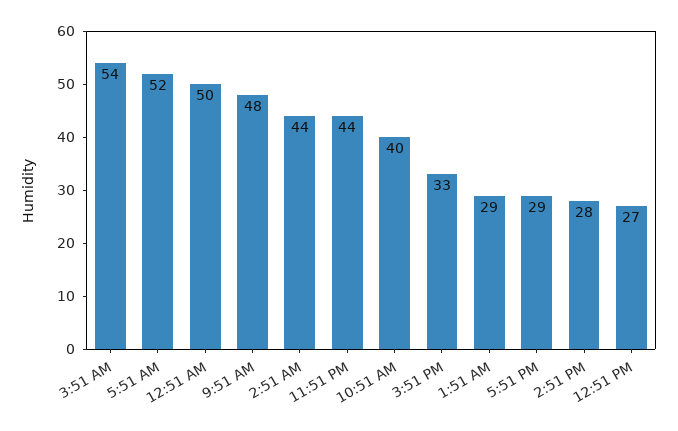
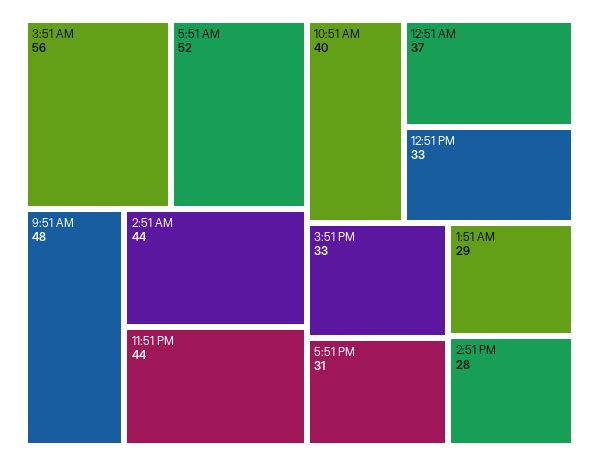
  {
-   "3:51 AM": 54,
+   "3:51 AM": 56,
    "5:51 AM": 52,
-   "12:51 AM": 50,
+   "12:51 AM": 37,
    "9:51 AM": 48,
    "2:51 AM": 44,
    "11:51 PM": 44,
    "10:51 AM": 40,
    "3:51 PM": 33,
    "1:51 AM": 29,
-   "5:51 PM": 29,
+   "5:51 PM": 31,
    "2:51 PM": 28,
-   "12:51 PM": 27
+   "12:51 PM": 33
  }

